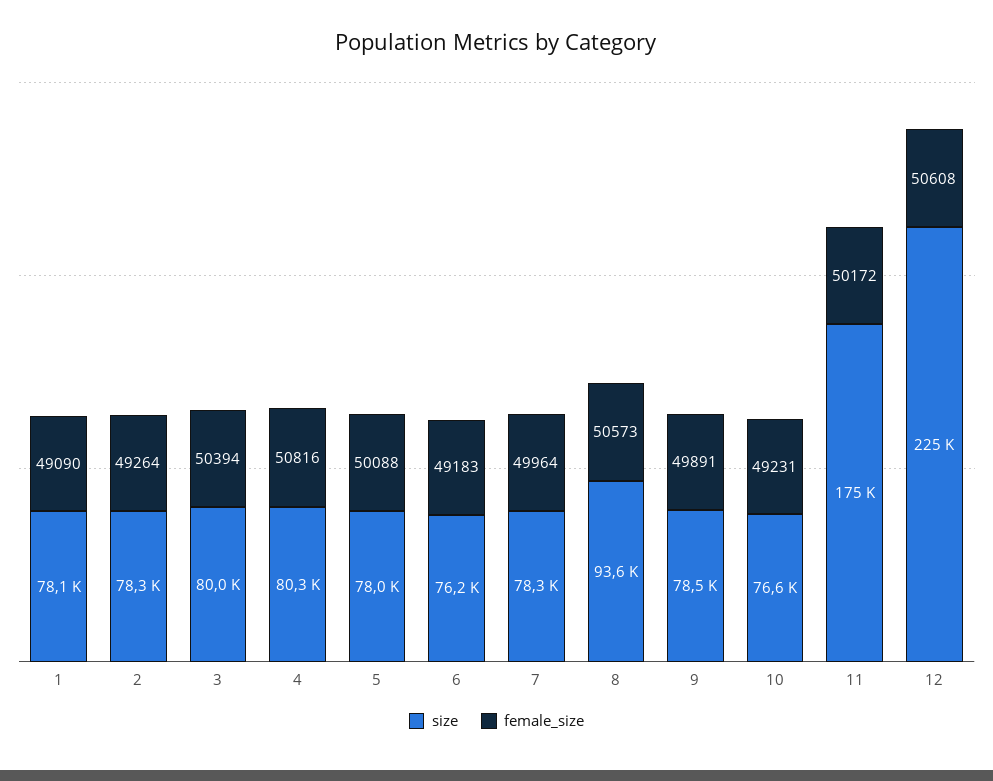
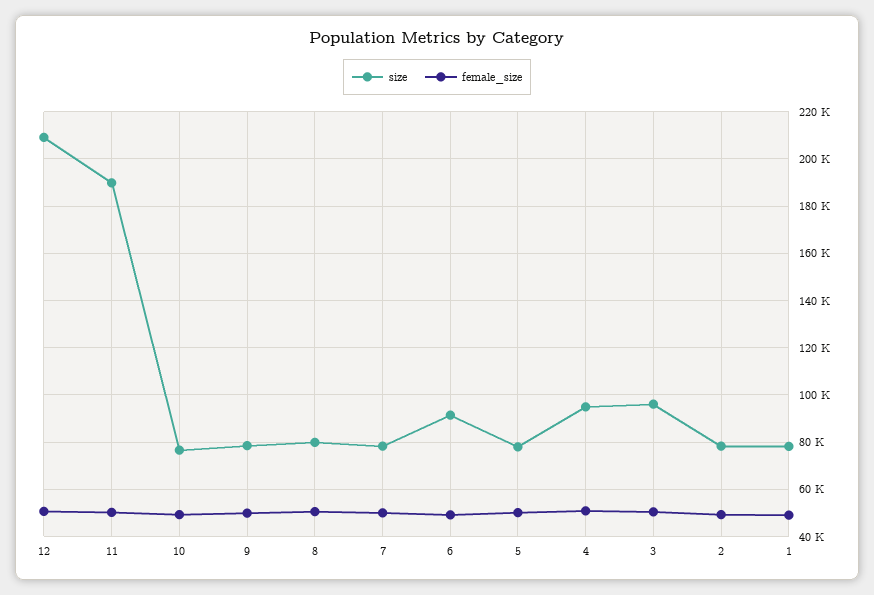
  {
    "size": {
      "1": 78100,
      "2": 78300,
-     "3": 80000,
+     "3": 95000,
-     "4": 80300,
+     "4": 95000,
      "5": 78000,
-     "6": 76200,
+     "6": 90000,
      "7": 78300,
-     "8": 93600,
+     "8": 80000,
      "9": 78500,
      "10": 76600,
-     "11": 175000,
+     "11": 190000,
-     "12": 225000
+     "12": 210000
    },
    "female_size": {
      "1": 49090,
      "2": 49264,
      "3": 50394,
      "4": 50816,
      "5": 50088,
      "6": 49183,
      "7": 49964,
      "8": 50573,
      "9": 49891,
      "10": 49231,
      "11": 50172,
      "12": 50608
    }
  }

